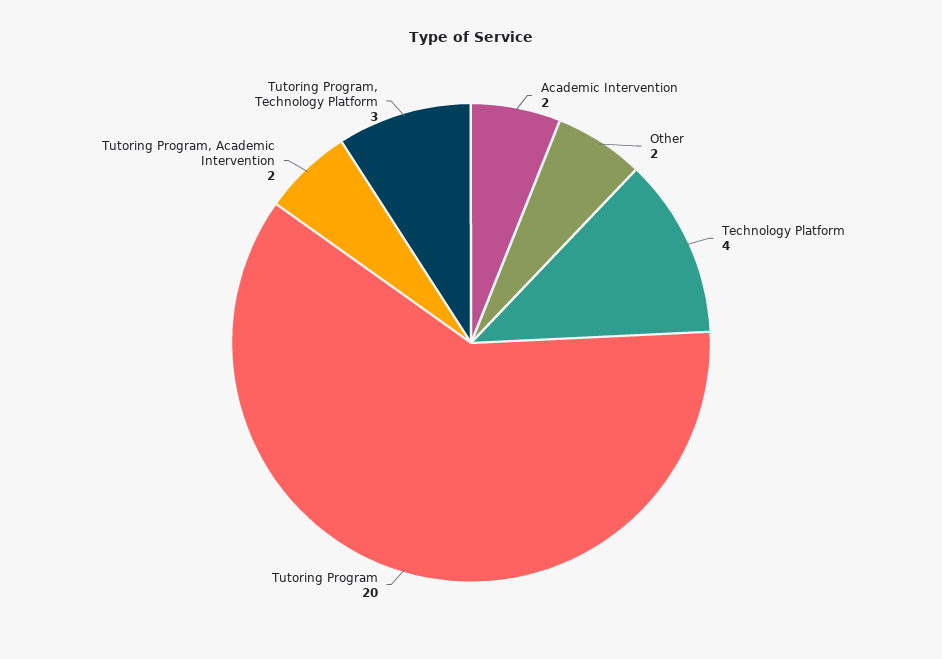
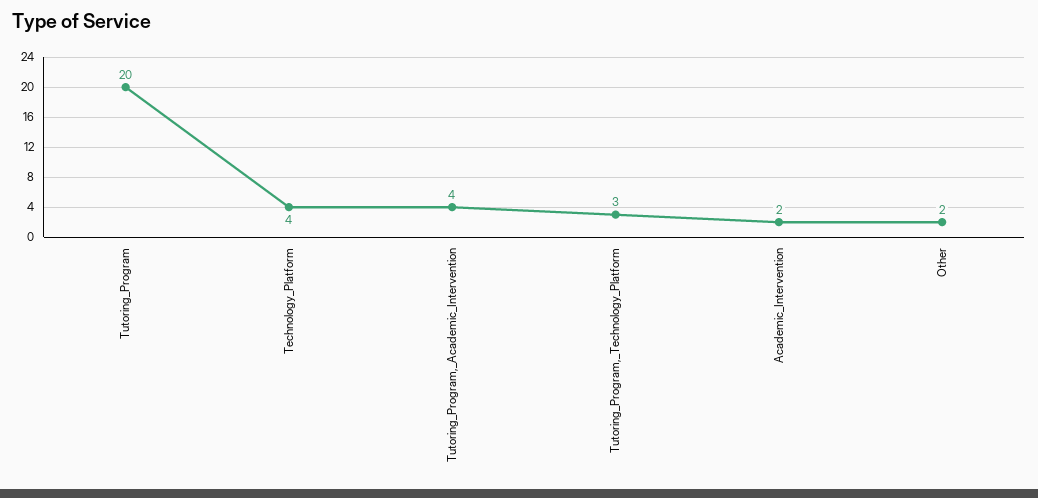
  {
    "Academic Intervention": 2,
    "Other": 2,
    "Technology Platform": 4,
    "Tutoring Program": 20,
-   "Tutoring Program, Academic Intervention": 2,
+   "Tutoring Program, Academic Intervention": 4,
    "Tutoring Program, Technology Platform": 3
  }

